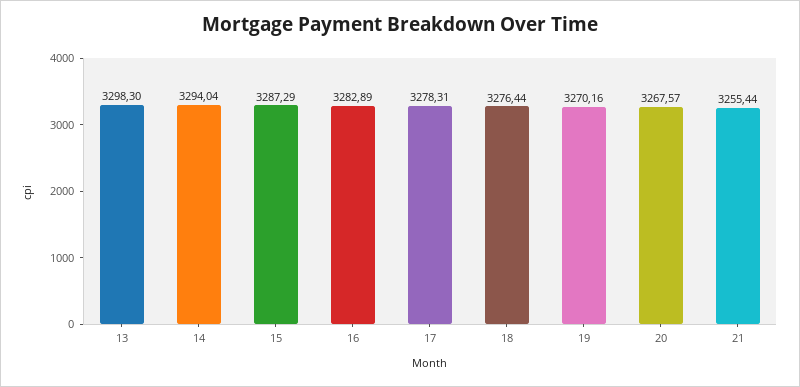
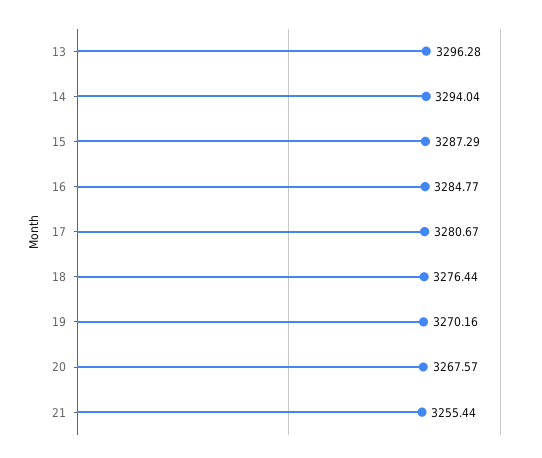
  {
-   "13": 3298.3,
+   "13": 3296.28,
    "14": 3294.04,
    "15": 3287.29,
-   "16": 3282.89,
+   "16": 3284.77,
-   "17": 3278.31,
+   "17": 3280.67,
    "18": 3276.44,
    "19": 3270.16,
    "20": 3267.57,
    "21": 3255.44
  }

